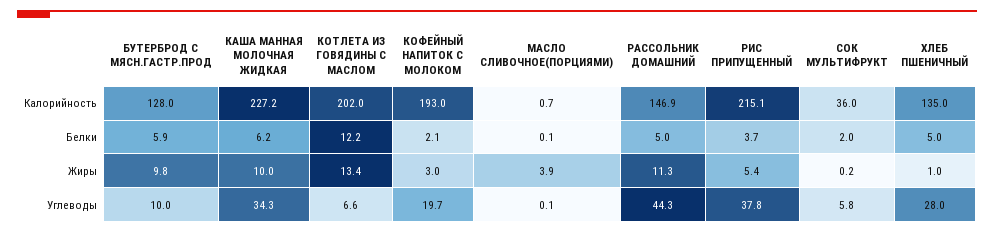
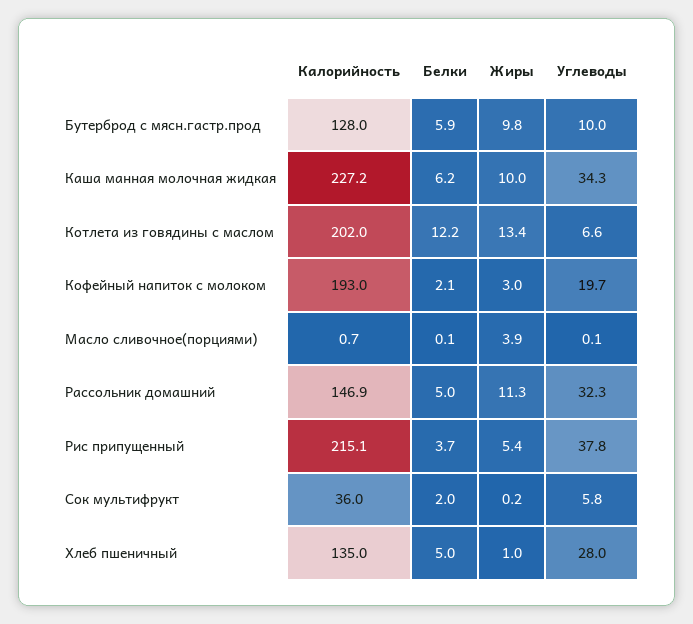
  {
    "БУТЕРБРОД С МЯСН.ГАСТР.ПРОД": {
      "Калорийность": 128,
      "Белки": 5.9,
      "Жиры": 9.8,
      "Углеводы": 10
    },
    "КАША МАННАЯ МОЛОЧНАЯ ЖИДКАЯ": {
      "Калорийность": 227.2,
      "Белки": 6.2,
      "Жиры": 10,
      "Углеводы": 34.3
    },
    "КОТЛЕТА ИЗ ГОВЯДИНЫ С МАСЛОМ": {
      "Калорийность": 202,
      "Белки": 12.2,
      "Жиры": 13.4,
      "Углеводы": 6.6
    },
    "КОФЕЙНЫЙ НАПИТОК С МОЛОКОМ": {
      "Калорийность": 193,
      "Белки": 2.1,
      "Жиры": 3,
      "Углеводы": 19.7
    },
    "МАСЛО СЛИВОЧНОЕ(ПОРЦИЯМИ)": {
      "Калорийность": 0.7,
      "Белки": 0.1,
      "Жиры": 3.9,
      "Углеводы": 0.1
    },
    "РАССОЛЬНИК ДОМАШНИЙ": {
      "Калорийность": 146.9,
      "Белки": 5,
      "Жиры": 11.3,
-     "Углеводы": 44.3
+     "Углеводы": 32.3
    },
    "РИС ПРИПУЩЕННЫЙ": {
      "Калорийность": 215.1,
      "Белки": 3.7,
      "Жиры": 5.4,
      "Углеводы": 37.8
    },
    "СОК МУЛЬТИФРУКТ": {
      "Калорийность": 36,
      "Белки": 2,
      "Жиры": 0.2,
      "Углеводы": 5.8
    },
    "ХЛЕБ ПШЕНИЧНЫЙ": {
      "Калорийность": 135,
      "Белки": 5,
      "Жиры": 1,
      "Углеводы": 28
    }
  }

